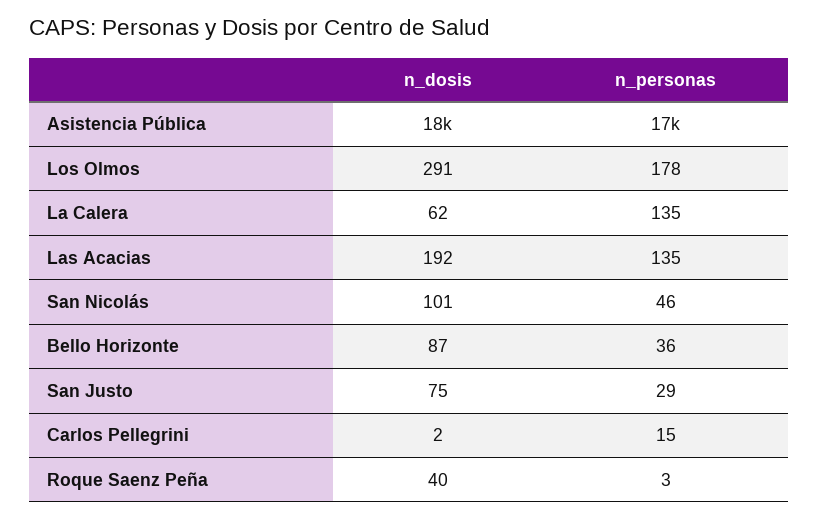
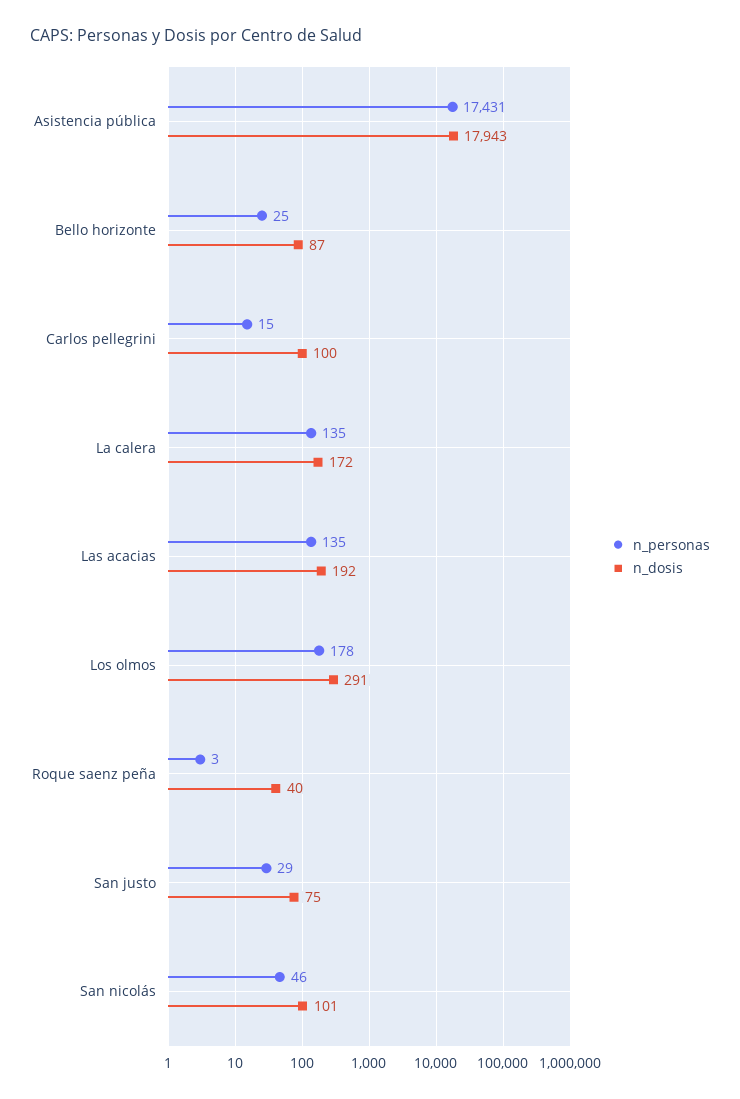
  {
    "n_dosis": {
      "Asistencia Pública": 17943,
      "Los Olmos": 291,
-     "La Calera": 62,
+     "La Calera": 172,
      "Las Acacias": 192,
      "San Nicolás": 101,
      "Bello Horizonte": 87,
      "San Justo": 75,
-     "Carlos Pellegrini": 2,
+     "Carlos Pellegrini": 100,
      "Roque Saenz Peña": 40
    },
    "n_personas": {
      "Asistencia Pública": 17431,
      "Los Olmos": 178,
      "La Calera": 135,
      "Las Acacias": 135,
      "San Nicolás": 46,
-     "Bello Horizonte": 36,
+     "Bello Horizonte": 25,
      "San Justo": 29,
      "Carlos Pellegrini": 15,
      "Roque Saenz Peña": 3
    }
  }

